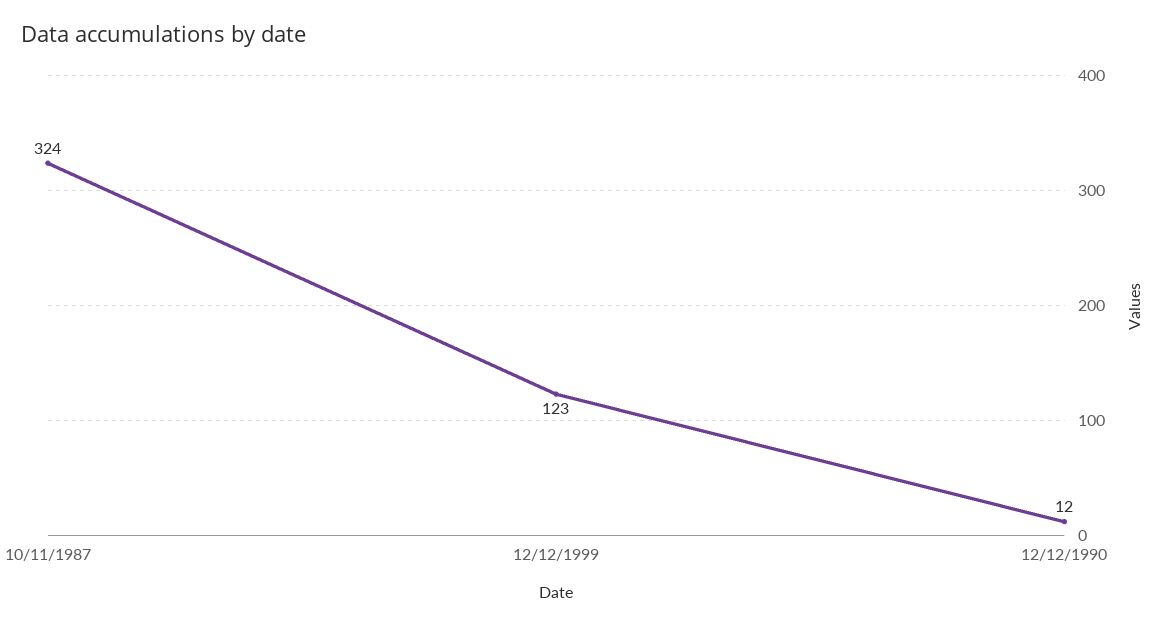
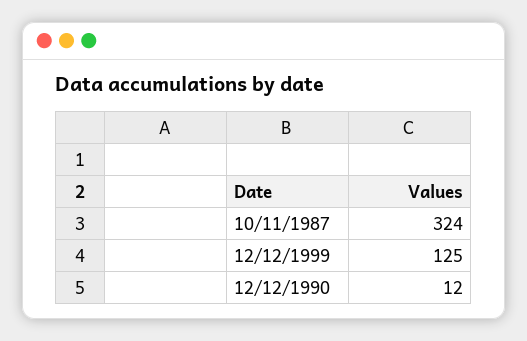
  {
    "10/11/1987": 324,
-   "12/12/1999": 123,
+   "12/12/1999": 125,
    "12/12/1990": 12
  }

